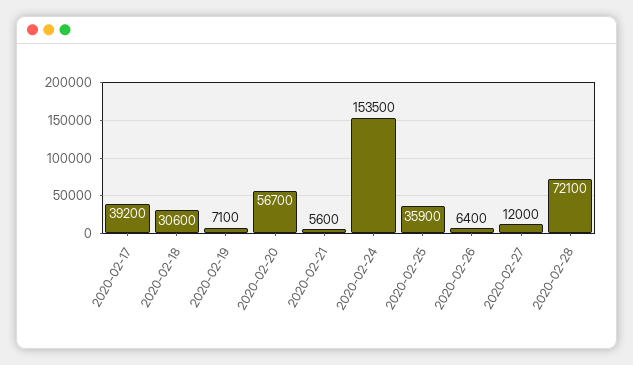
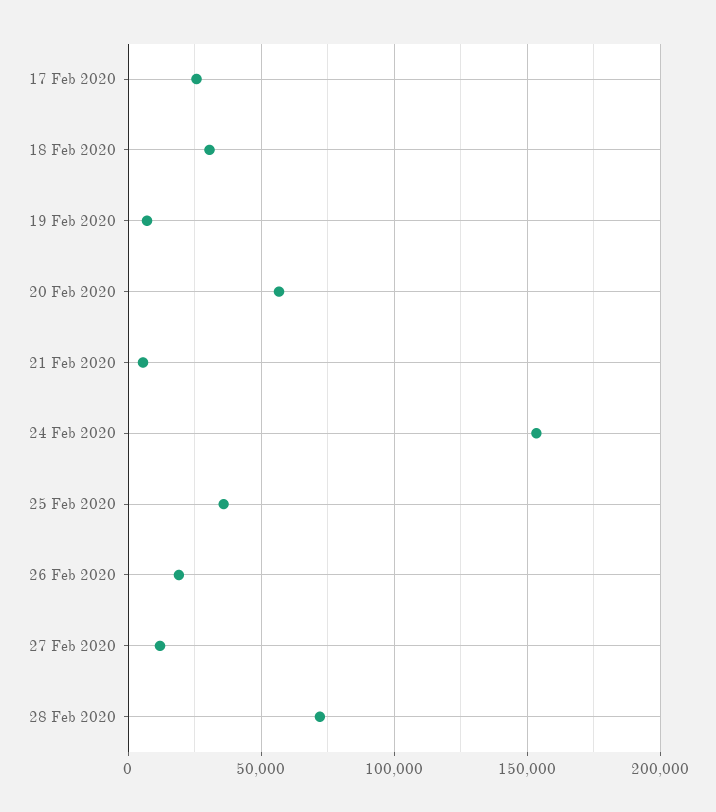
  {
-   "2020-02-17": 39200,
+   "2020-02-17": 25000,
    "2020-02-18": 30600,
    "2020-02-19": 7100,
    "2020-02-20": 56700,
    "2020-02-21": 5600,
    "2020-02-24": 153500,
    "2020-02-25": 35900,
-   "2020-02-26": 6400,
+   "2020-02-26": 20000,
    "2020-02-27": 12000,
    "2020-02-28": 72100
  }

